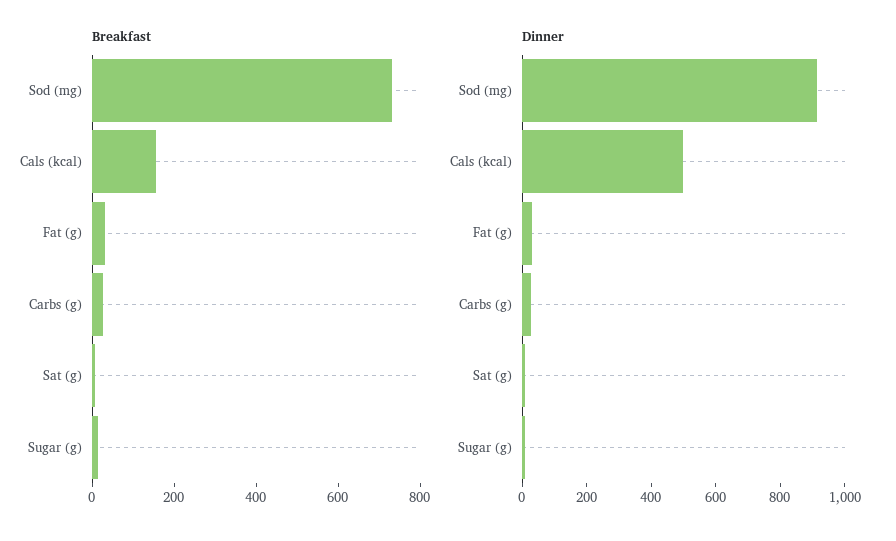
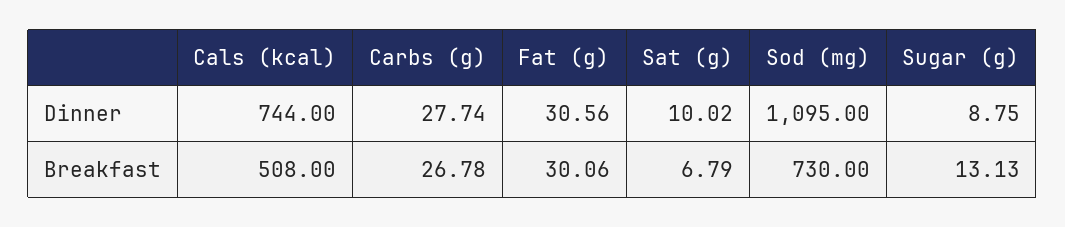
  {
    "Breakfast": {
      "Sod (mg)": 730,
-     "Cals (kcal)": 150,
+     "Cals (kcal)": 508,
      "Fat (g)": 30.06,
      "Carbs (g)": 26.78,
      "Sat (g)": 6.79,
      "Sugar (g)": 13.13
    },
    "Dinner": {
-     "Sod (mg)": 900,
+     "Sod (mg)": 1095,
-     "Cals (kcal)": 500,
+     "Cals (kcal)": 744,
      "Fat (g)": 30.56,
      "Carbs (g)": 27.74,
      "Sat (g)": 10.02,
      "Sugar (g)": 8.75
    }
  }

